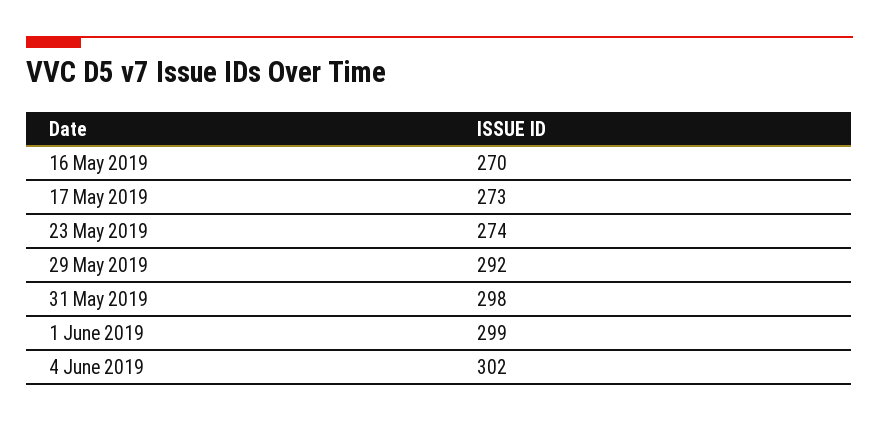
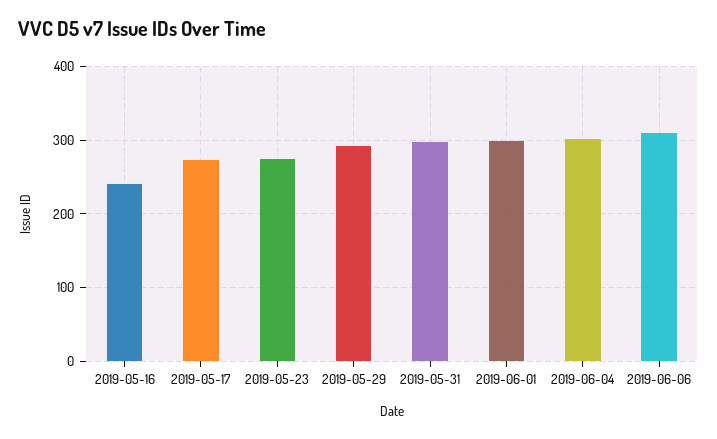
  {
-   "16 May 2019": 270,
+   "16 May 2019": 240,
    "17 May 2019": 273,
    "23 May 2019": 274,
    "29 May 2019": 292,
    "31 May 2019": 298,
    "1 June 2019": 299,
-   "4 June 2019": 302
+   "4 June 2019": 302,
+   "2019-06-06": 310
  }

